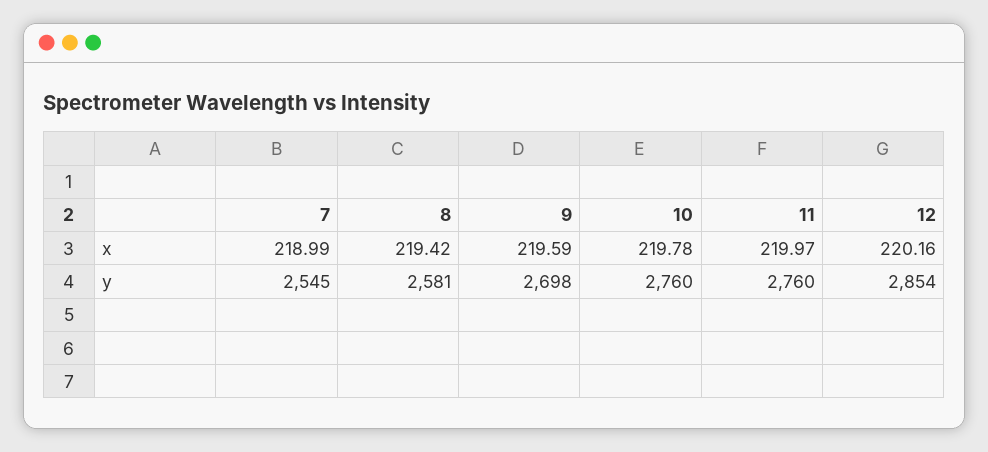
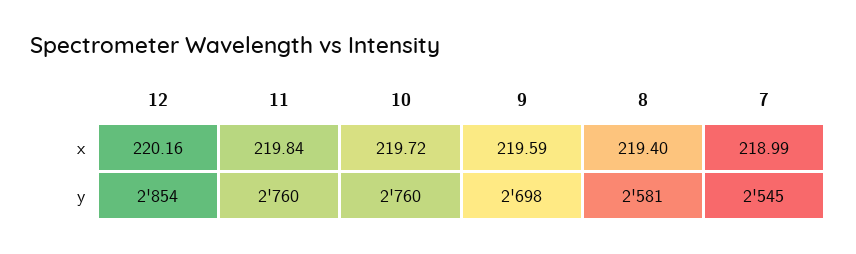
  {
    "7": {
      "x": 218.99,
      "y": 2545
    },
    "8": {
-     "x": 219.42,
+     "x": 219.4,
      "y": 2581
    },
    "9": {
      "x": 219.59,
      "y": 2698
    },
    "10": {
-     "x": 219.78,
+     "x": 219.72,
      "y": 2760
    },
    "11": {
-     "x": 219.97,
+     "x": 219.84,
      "y": 2760
    },
    "12": {
      "x": 220.16,
      "y": 2854
    }
  }

